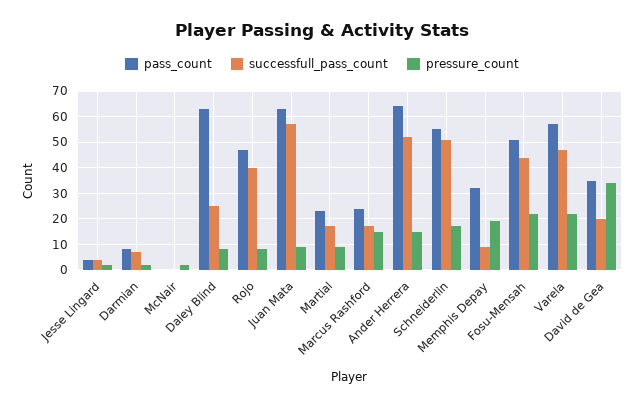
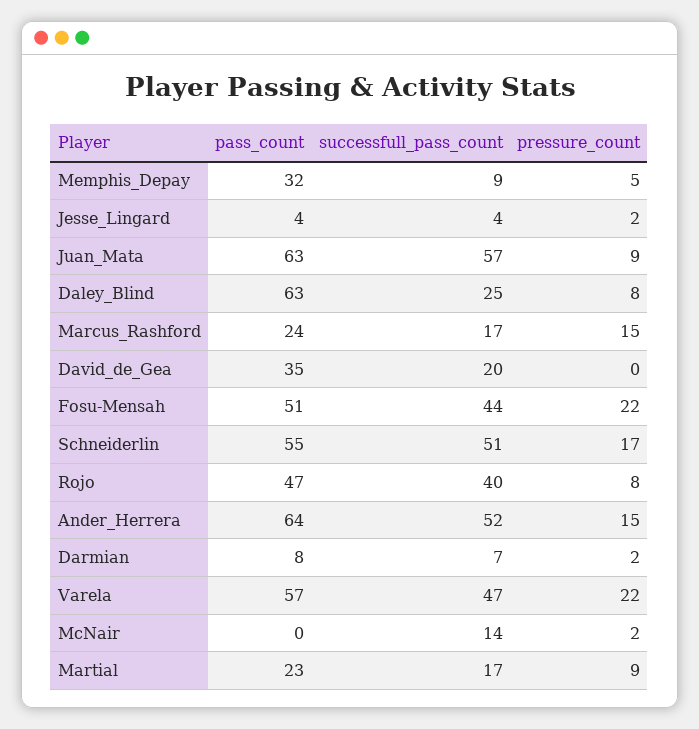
  {
    "pass_count": {
      "Jesse Lingard": 4,
      "Darmian": 8,
      "McNair": 0,
      "Daley Blind": 63,
      "Rojo": 47,
      "Juan Mata": 63,
      "Martial": 23,
      "Marcus Rashford": 24,
      "Ander Herrera": 64,
      "Schneiderlin": 55,
      "Memphis Depay": 32,
      "Fosu-Mensah": 51,
      "Varela": 57,
      "David de Gea": 35
    },
    "successfull_pass_count": {
      "Jesse Lingard": 4,
      "Darmian": 7,
-     "McNair": 0,
+     "McNair": 14,
      "Daley Blind": 25,
      "Rojo": 40,
      "Juan Mata": 57,
      "Martial": 17,
      "Marcus Rashford": 17,
      "Ander Herrera": 52,
      "Schneiderlin": 51,
      "Memphis Depay": 9,
      "Fosu-Mensah": 44,
      "Varela": 47,
      "David de Gea": 20
    },
    "pressure_count": {
      "Jesse Lingard": 2,
      "Darmian": 2,
      "McNair": 2,
      "Daley Blind": 8,
      "Rojo": 8,
      "Juan Mata": 9,
      "Martial": 9,
      "Marcus Rashford": 15,
      "Ander Herrera": 15,
      "Schneiderlin": 17,
-     "Memphis Depay": 20,
+     "Memphis Depay": 5,
      "Fosu-Mensah": 22,
      "Varela": 22,
-     "David de Gea": 35
+     "David de Gea": 0
    }
  }

